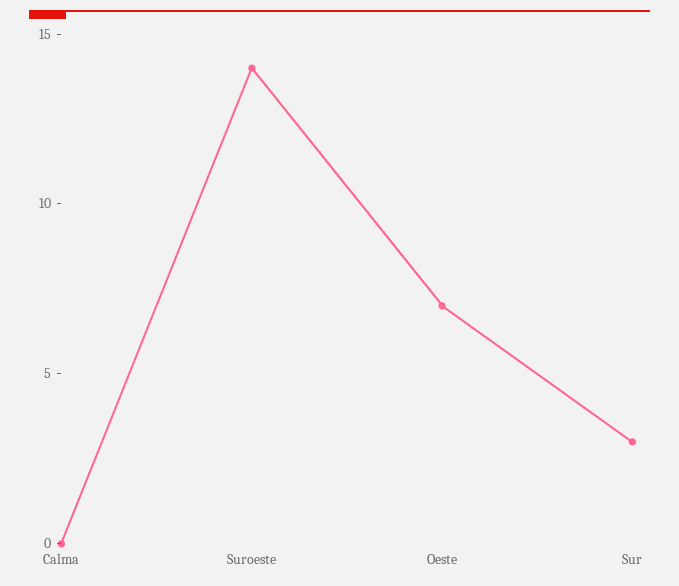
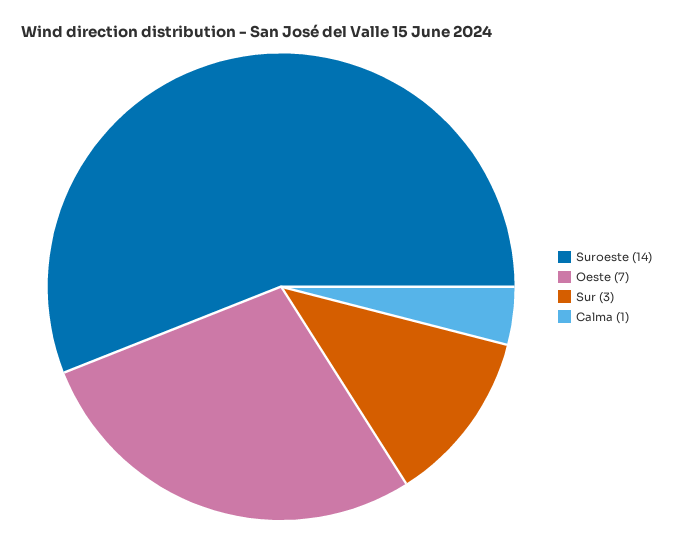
  {
-   "Calma": 0,
+   "Calma": 1,
    "Suroeste": 14,
    "Oeste": 7,
    "Sur": 3
  }

